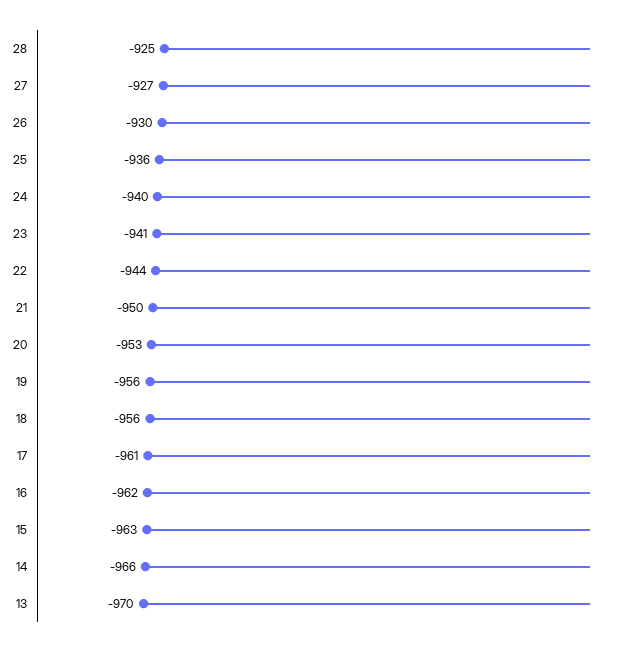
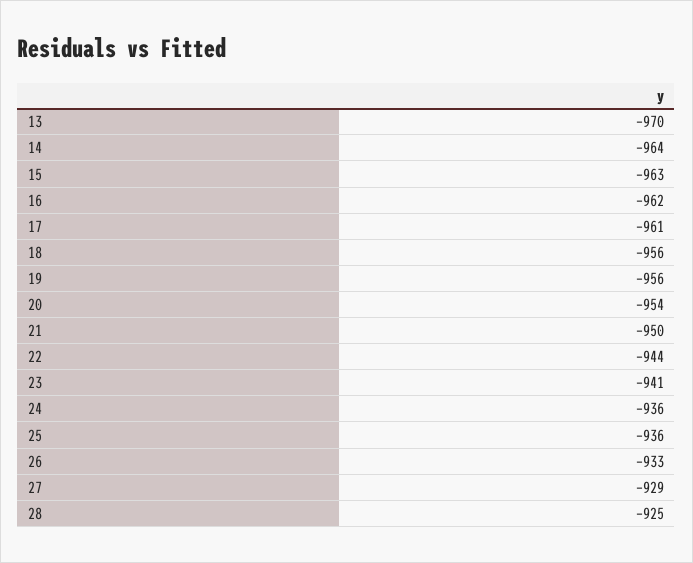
  {
    "28": -925,
-   "27": -927,
+   "27": -929,
-   "26": -930,
+   "26": -933,
    "25": -936,
-   "24": -940,
+   "24": -936,
    "23": -941,
    "22": -944,
    "21": -950,
-   "20": -953,
+   "20": -954,
    "19": -956,
    "18": -956,
    "17": -961,
    "16": -962,
    "15": -963,
-   "14": -966,
+   "14": -964,
    "13": -970
  }

